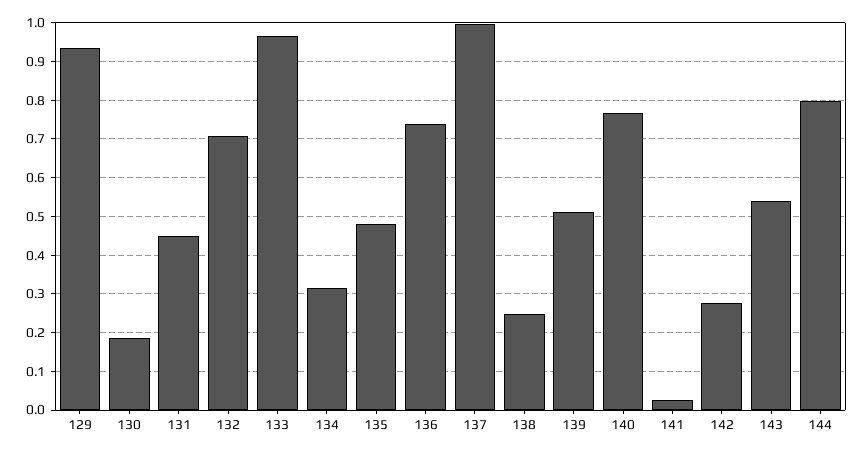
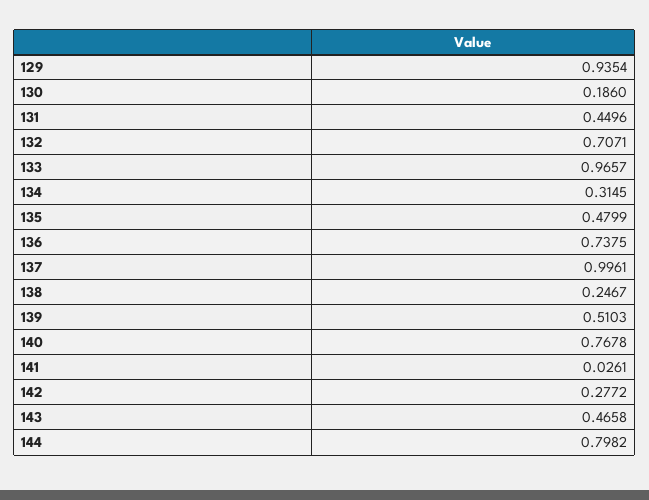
  {
    "129": 0.9354,
    "130": 0.186,
    "131": 0.4496,
    "132": 0.7071,
    "133": 0.9657,
    "134": 0.3145,
    "135": 0.4799,
    "136": 0.7375,
    "137": 0.9961,
    "138": 0.2467,
    "139": 0.5103,
    "140": 0.7678,
    "141": 0.0261,
    "142": 0.2772,
-   "143": 0.54,
+   "143": 0.4658,
    "144": 0.7982
  }

